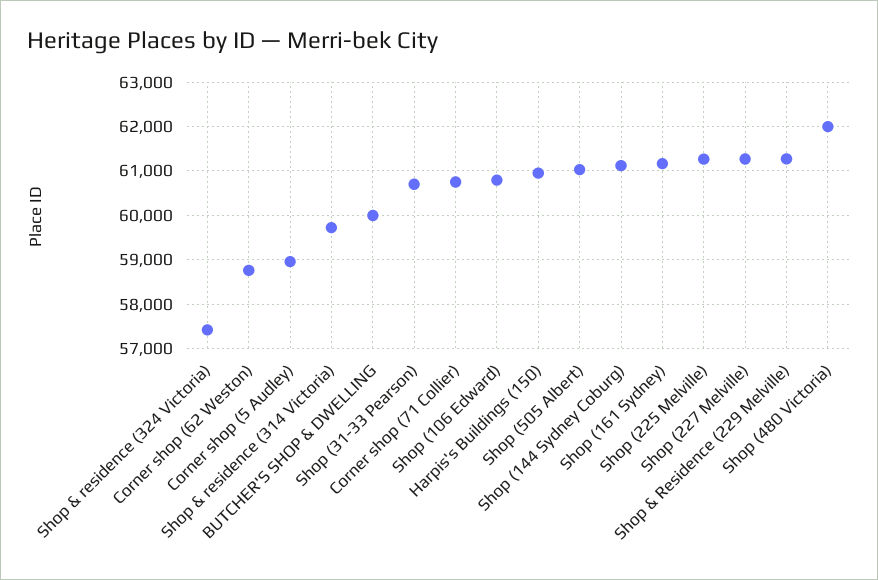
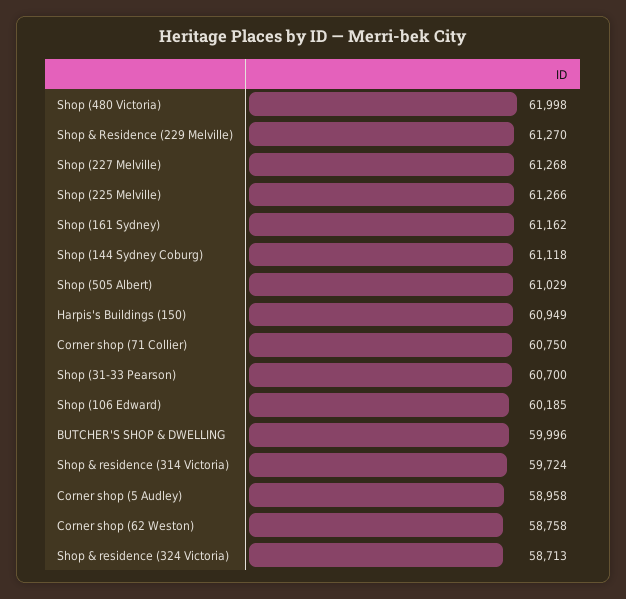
  {
-   "Shop & residence (324 Victoria)": 57400,
+   "Shop & residence (324 Victoria)": 58713,
    "Corner shop (62 Weston)": 58758,
    "Corner shop (5 Audley)": 58958,
    "Shop & residence (314 Victoria)": 59724,
    "BUTCHER'S SHOP & DWELLING": 59996,
    "Shop (31-33 Pearson)": 60700,
    "Corner shop (71 Collier)": 60750,
-   "Shop (106 Edward)": 60800,
+   "Shop (106 Edward)": 60185,
    "Harpis's Buildings (150)": 60949,
    "Shop (505 Albert)": 61029,
    "Shop (144 Sydney Coburg)": 61118,
    "Shop (161 Sydney)": 61162,
    "Shop (225 Melville)": 61266,
    "Shop (227 Melville)": 61268,
    "Shop & Residence (229 Melville)": 61270,
    "Shop (480 Victoria)": 61998
  }

